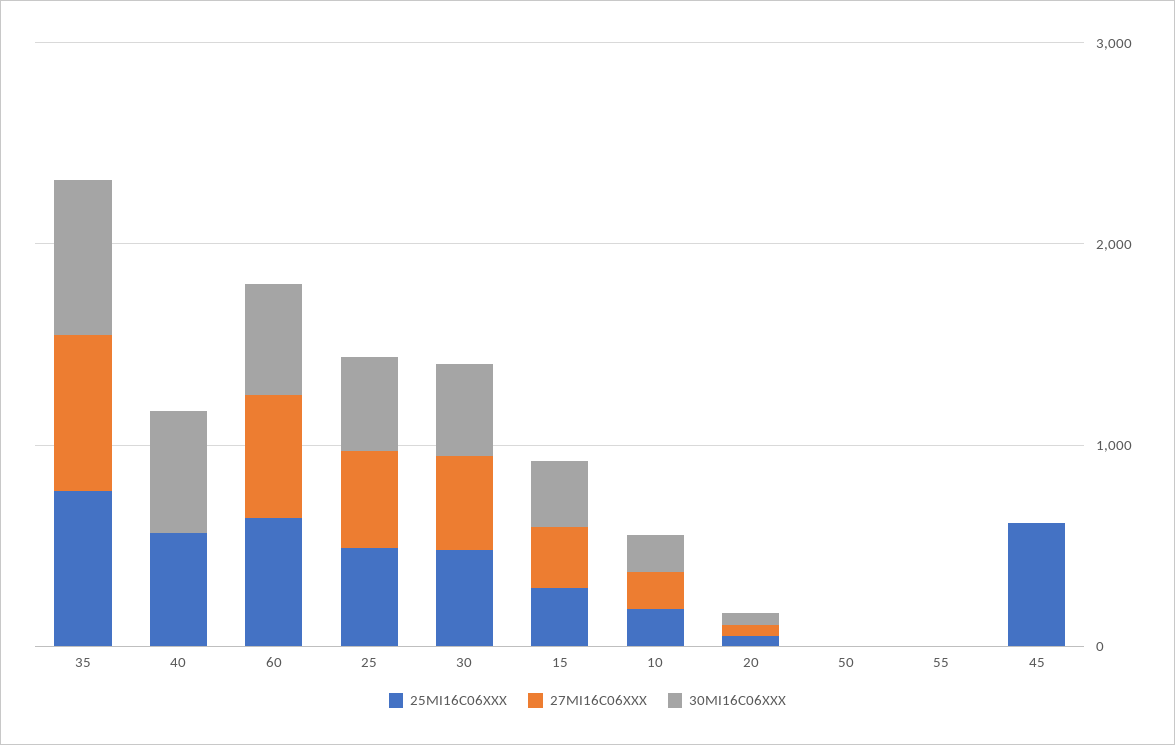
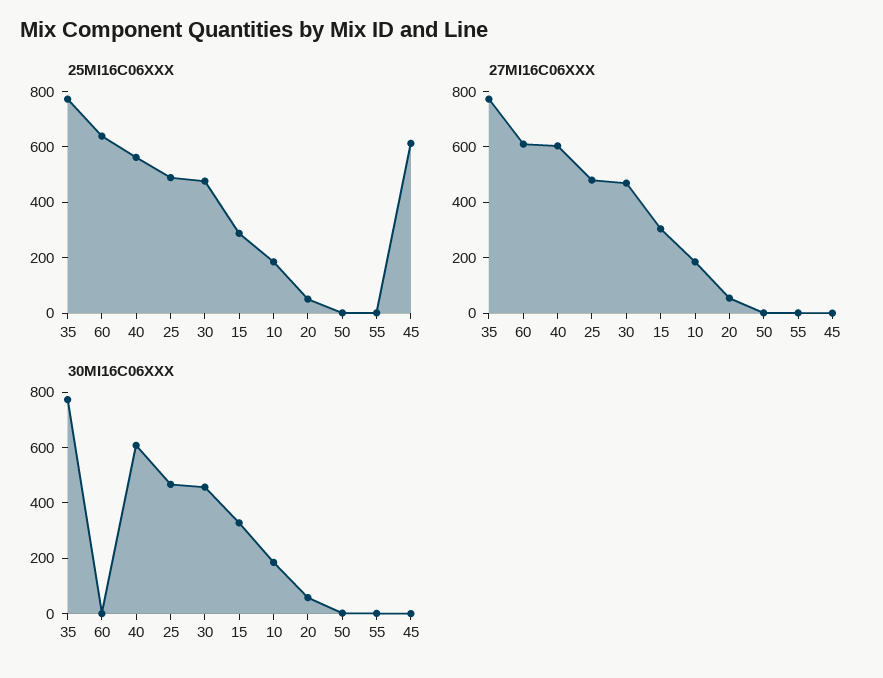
  {
    "25MI16C06XXX": {
      "35": 750,
      "40": 550,
      "60": 650,
      "25": 500,
      "30": 500,
      "15": 300,
      "10": 200,
      "20": 50,
      "50": 0,
      "55": 0,
      "45": 600
    },
    "27MI16C06XXX": {
      "35": 750,
-     "40": 0,
+     "40": 600,
      "60": 600,
      "25": 500,
      "30": 450,
      "15": 300,
      "10": 200,
      "20": 50,
      "50": 0,
      "55": 0,
      "45": 0
    },
    "30MI16C06XXX": {
      "35": 750,
      "40": 600,
-     "60": 600,
+     "60": 0,
      "25": 450,
      "30": 450,
      "15": 350,
      "10": 200,
      "20": 50,
      "50": 0,
      "55": 0,
      "45": 0
    }
  }

